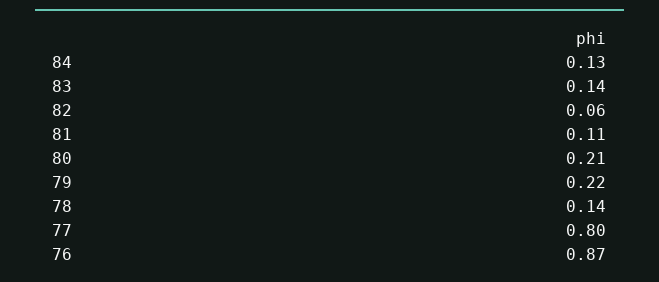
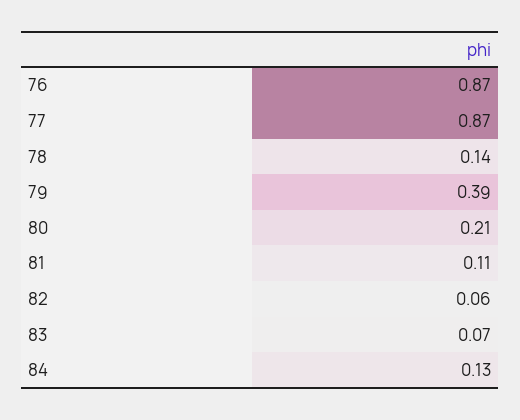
  {
    "84": 0.13,
-   "83": 0.14,
+   "83": 0.07,
    "82": 0.06,
    "81": 0.11,
    "80": 0.21,
-   "79": 0.22,
+   "79": 0.39,
    "78": 0.14,
-   "77": 0.8,
+   "77": 0.87,
    "76": 0.87
  }

